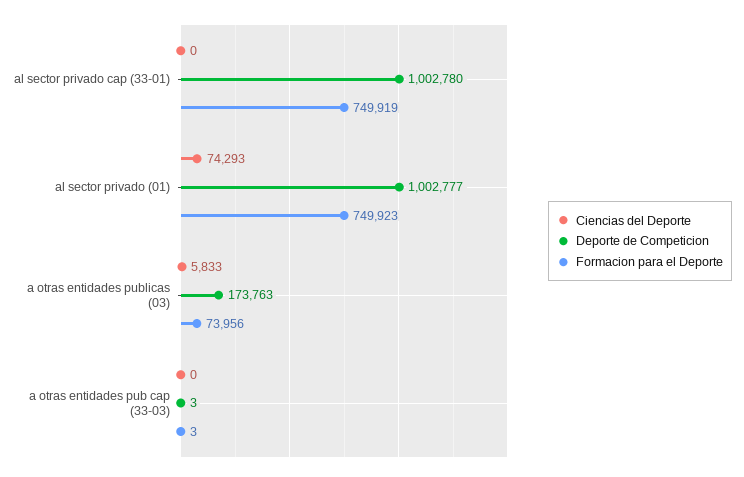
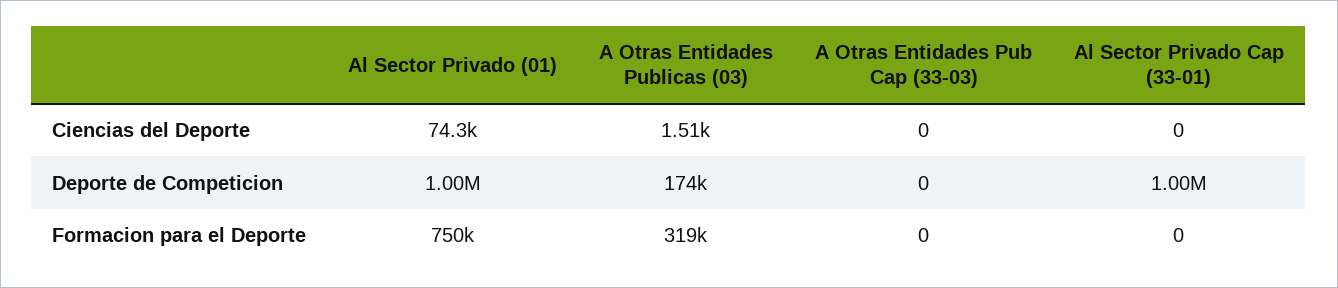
  {
    "Ciencias del Deporte": {
      "al sector privado cap (33-01)": 0,
      "al sector privado (01)": 74293,
-     "a otras entidades publicas (03)": 5833,
+     "a otras entidades publicas (03)": 1510,
      "a otras entidades pub cap (33-03)": 0
    },
    "Deporte de Competicion": {
      "al sector privado cap (33-01)": 1002780,
      "al sector privado (01)": 1002777,
      "a otras entidades publicas (03)": 173763,
-     "a otras entidades pub cap (33-03)": 3
+     "a otras entidades pub cap (33-03)": 0
    },
    "Formacion para el Deporte": {
-     "al sector privado cap (33-01)": 749919,
+     "al sector privado cap (33-01)": 0,
      "al sector privado (01)": 749923,
-     "a otras entidades publicas (03)": 73956,
+     "a otras entidades publicas (03)": 319000,
-     "a otras entidades pub cap (33-03)": 3
+     "a otras entidades pub cap (33-03)": 0
    }
  }

